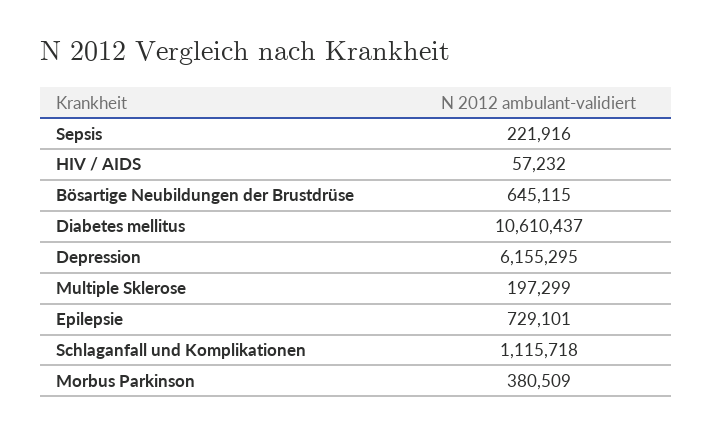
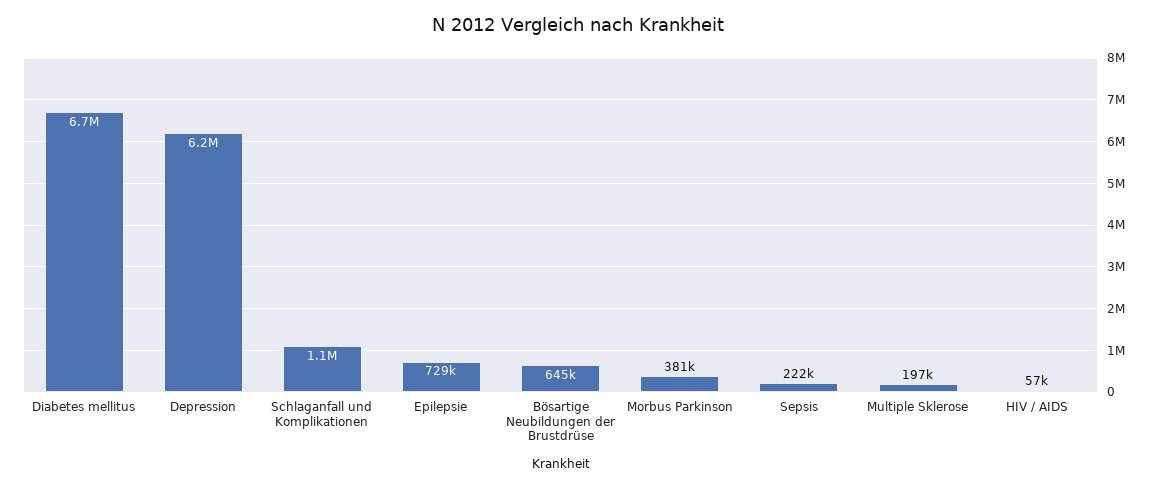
  {
    "Sepsis": 221916,
    "HIV / AIDS": 57232,
    "Bösartige Neubildungen der Brustdrüse": 645115,
-   "Diabetes mellitus": 10610437,
+   "Diabetes mellitus": 6700000,
    "Depression": 6155295,
    "Multiple Sklerose": 197299,
    "Epilepsie": 729101,
    "Schlaganfall und Komplikationen": 1115718,
    "Morbus Parkinson": 380509
  }

